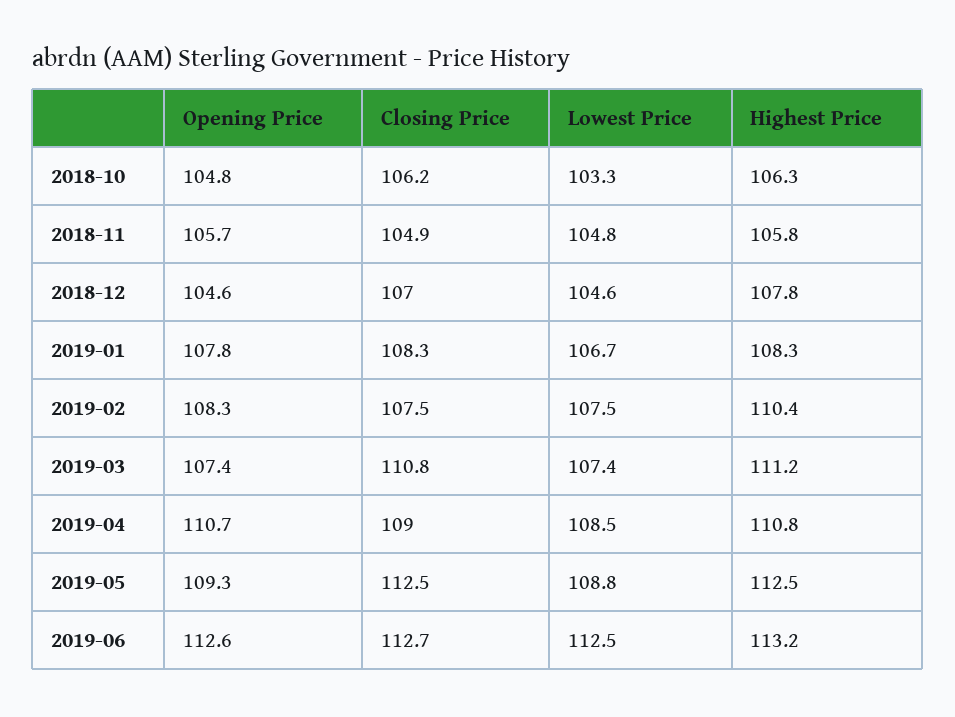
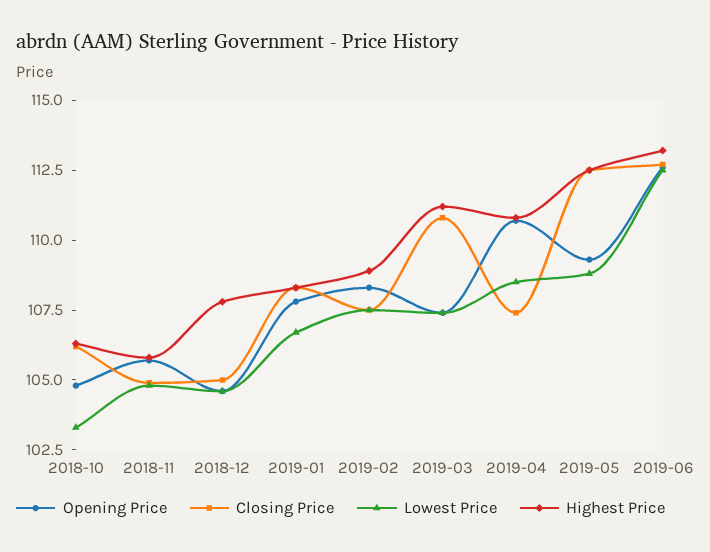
  {
    "Opening Price": {
      "2018-10": 104.8,
      "2018-11": 105.7,
      "2018-12": 104.6,
      "2019-01": 107.8,
      "2019-02": 108.3,
      "2019-03": 107.4,
      "2019-04": 110.7,
      "2019-05": 109.3,
      "2019-06": 112.6
    },
    "Closing Price": {
      "2018-10": 106.2,
      "2018-11": 104.9,
-     "2018-12": 107,
+     "2018-12": 105,
      "2019-01": 108.3,
      "2019-02": 107.5,
      "2019-03": 110.8,
-     "2019-04": 109,
+     "2019-04": 107.5,
      "2019-05": 112.5,
      "2019-06": 112.7
    },
    "Lowest Price": {
      "2018-10": 103.3,
      "2018-11": 104.8,
      "2018-12": 104.6,
      "2019-01": 106.7,
      "2019-02": 107.5,
      "2019-03": 107.4,
      "2019-04": 108.5,
      "2019-05": 108.8,
      "2019-06": 112.5
    },
    "Highest Price": {
      "2018-10": 106.3,
      "2018-11": 105.8,
      "2018-12": 107.8,
      "2019-01": 108.3,
-     "2019-02": 110.4,
+     "2019-02": 109,
      "2019-03": 111.2,
      "2019-04": 110.8,
      "2019-05": 112.5,
      "2019-06": 113.2
    }
  }

